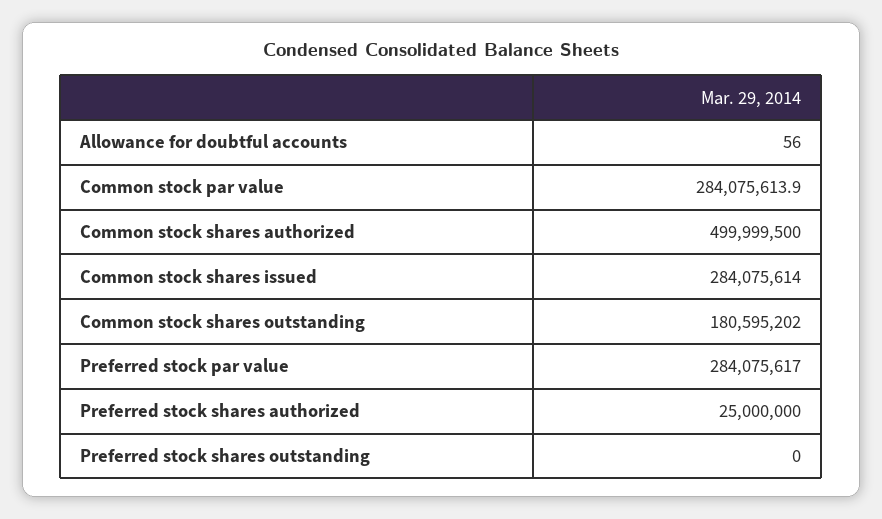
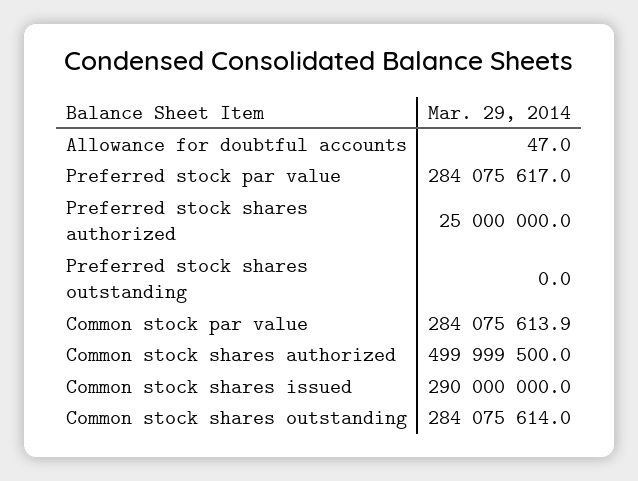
  {
-   "Allowance for doubtful accounts": 56,
+   "Allowance for doubtful accounts": 47,
    "Common stock par value": 284075613.9,
    "Common stock shares authorized": 499999500,
-   "Common stock shares issued": 284075614,
+   "Common stock shares issued": 290000000,
-   "Common stock shares outstanding": 180595202,
+   "Common stock shares outstanding": 284075614,
    "Preferred stock par value": 284075617,
    "Preferred stock shares authorized": 25000000,
    "Preferred stock shares outstanding": 0
  }

